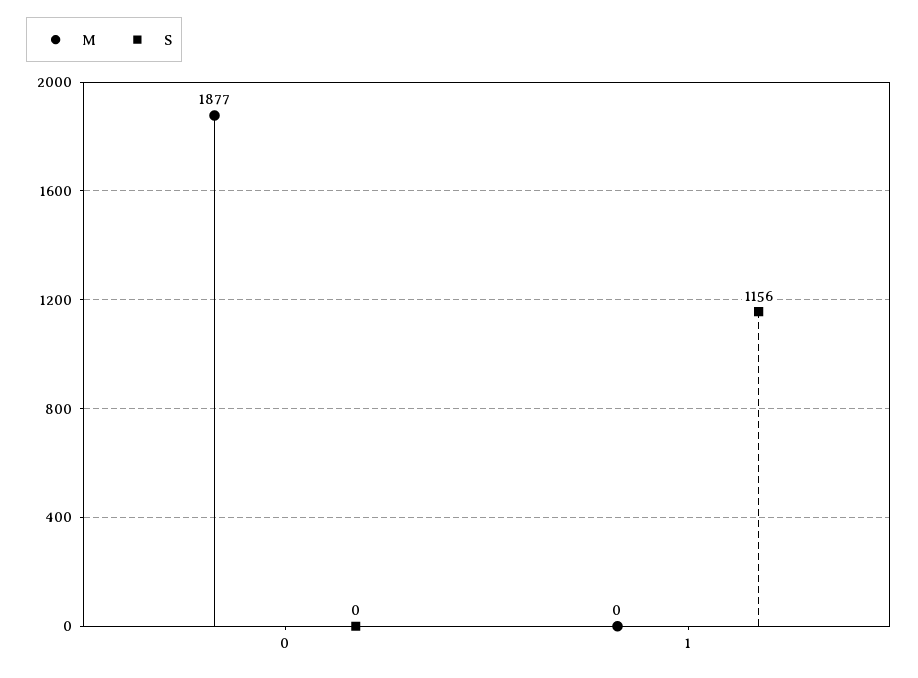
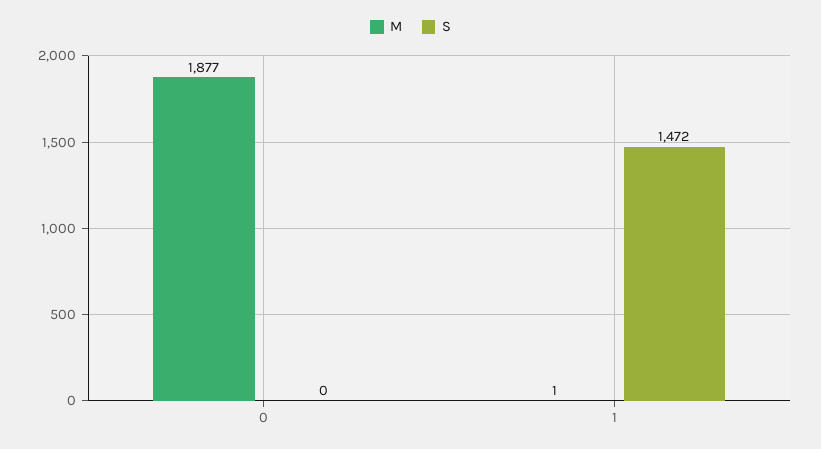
  {
    "M": {
      "0": 1877,
-     "1": 0
+     "1": 1
    },
    "S": {
      "0": 0,
-     "1": 1156
+     "1": 1472
    }
  }

